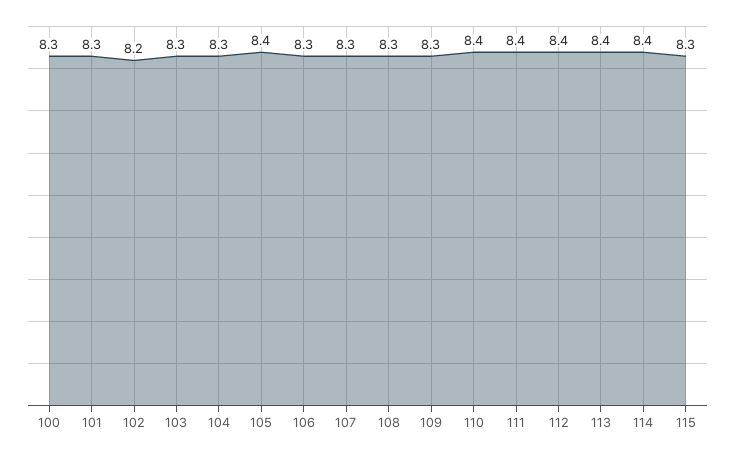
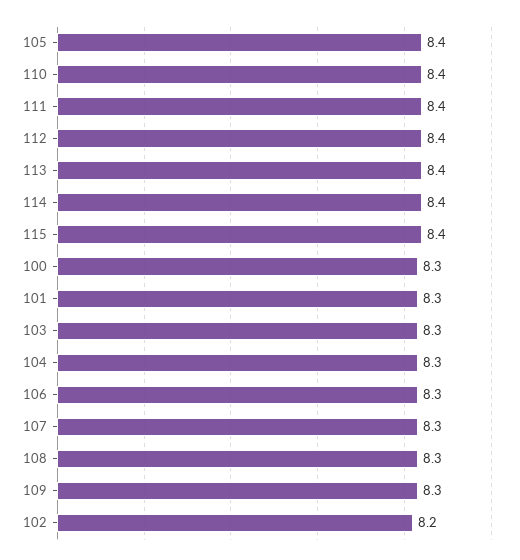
  {
    "100": 8.3,
    "101": 8.3,
    "102": 8.2,
    "103": 8.3,
    "104": 8.3,
    "105": 8.4,
    "106": 8.3,
    "107": 8.3,
    "108": 8.3,
    "109": 8.3,
    "110": 8.4,
    "111": 8.4,
    "112": 8.4,
    "113": 8.4,
    "114": 8.4,
-   "115": 8.3
+   "115": 8.4
  }

